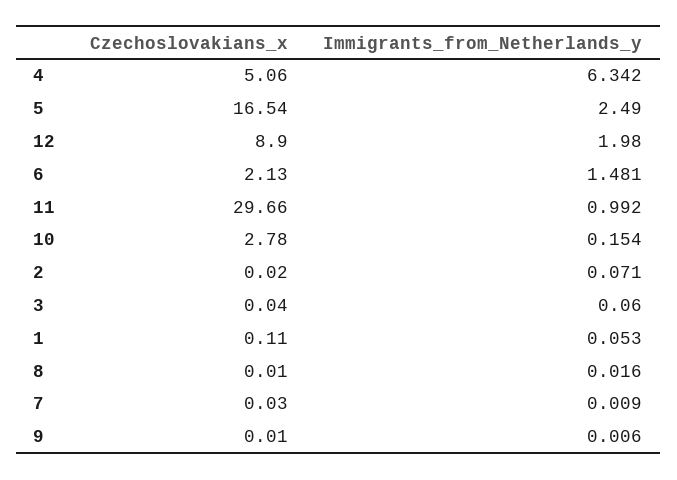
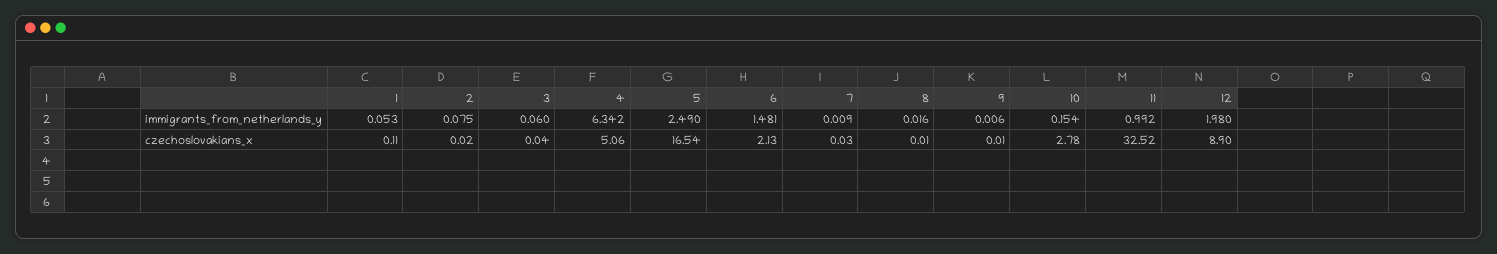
  {
    "Czechoslovakians_x": {
      "4": 5.06,
      "5": 16.54,
      "12": 8.9,
      "6": 2.13,
-     "11": 29.66,
+     "11": 32.52,
      "10": 2.78,
      "2": 0.02,
      "3": 0.04,
      "1": 0.11,
      "8": 0.01,
      "7": 0.03,
      "9": 0.01
    },
    "Immigrants_from_Netherlands_y": {
      "4": 6.342,
      "5": 2.49,
      "12": 1.98,
      "6": 1.481,
      "11": 0.992,
      "10": 0.154,
-     "2": 0.071,
+     "2": 0.075,
      "3": 0.06,
      "1": 0.053,
      "8": 0.016,
      "7": 0.009,
      "9": 0.006
    }
  }

